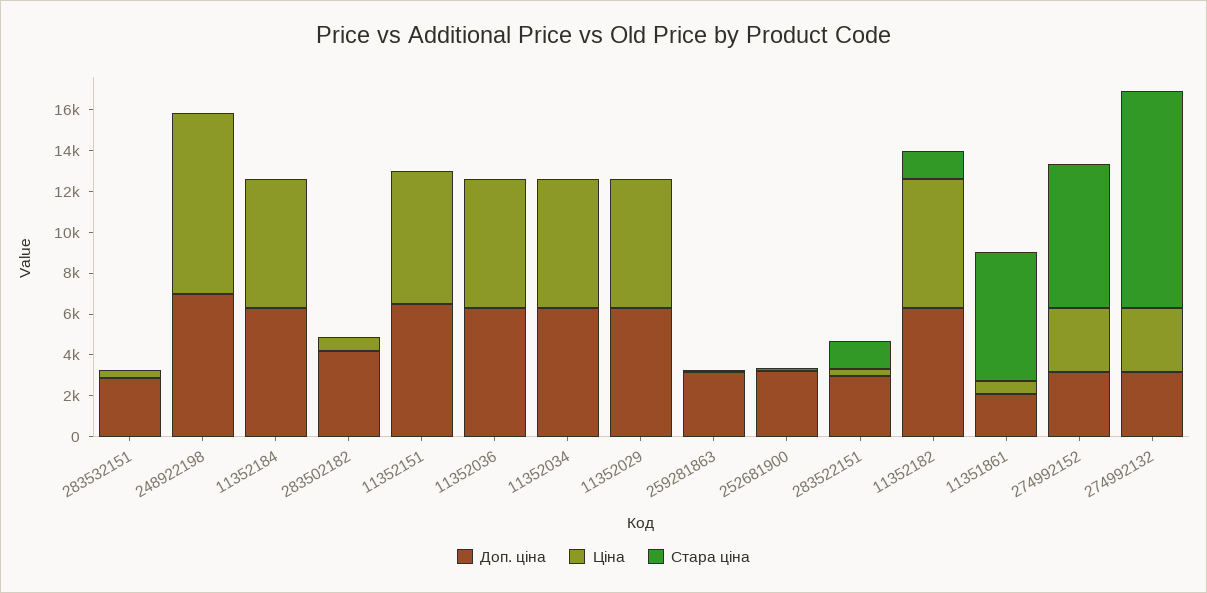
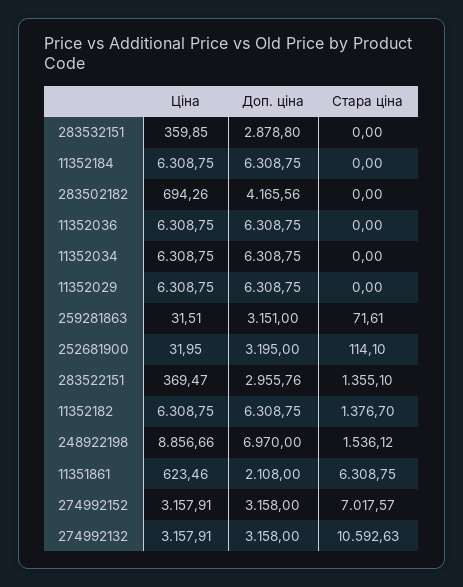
  {
    "Доп. ціна": {
      "283532151": 2878.8,
      "248922198": 6970,
      "11352184": 6308.75,
      "283502182": 4165.56,
-     "11352151": 6500,
      "11352036": 6308.75,
      "11352034": 6308.75,
      "11352029": 6308.75,
      "259281863": 3151,
      "252681900": 3195,
      "283522151": 2955.76,
      "11352182": 6308.75,
      "11351861": 2108,
      "274992152": 3158,
      "274992132": 3158
    },
    "Ціна": {
      "283532151": 359.85,
      "248922198": 8856.66,
      "11352184": 6308.75,
      "283502182": 694.26,
-     "11352151": 6500,
      "11352036": 6308.75,
      "11352034": 6308.75,
      "11352029": 6308.75,
      "259281863": 31.51,
      "252681900": 31.95,
      "283522151": 369.47,
      "11352182": 6308.75,
      "11351861": 623.46,
      "274992152": 3157.91,
      "274992132": 3157.91
    },
    "Стара ціна": {
      "283532151": 0,
-     "248922198": 0,
+     "248922198": 1536.12,
      "11352184": 0,
      "283502182": 0,
-     "11352151": 0,
      "11352036": 0,
      "11352034": 0,
      "11352029": 0,
      "259281863": 71.61,
      "252681900": 114.1,
      "283522151": 1355.1,
      "11352182": 1376.7,
      "11351861": 6308.75,
      "274992152": 7017.57,
      "274992132": 10592.63
    }
  }

